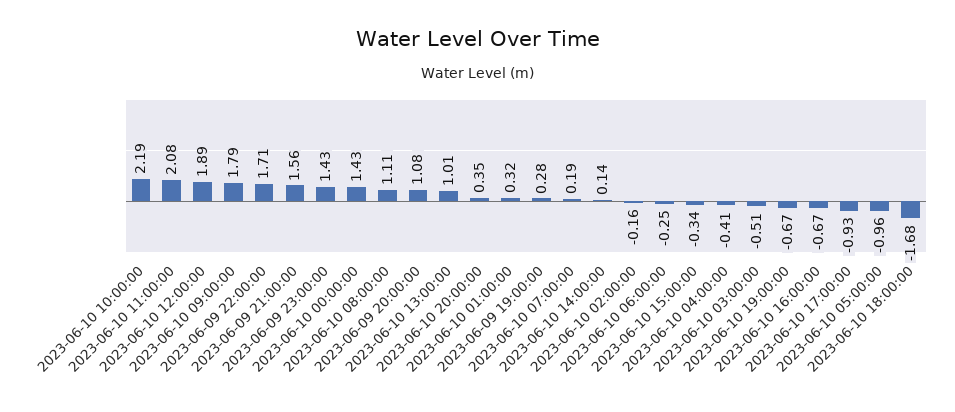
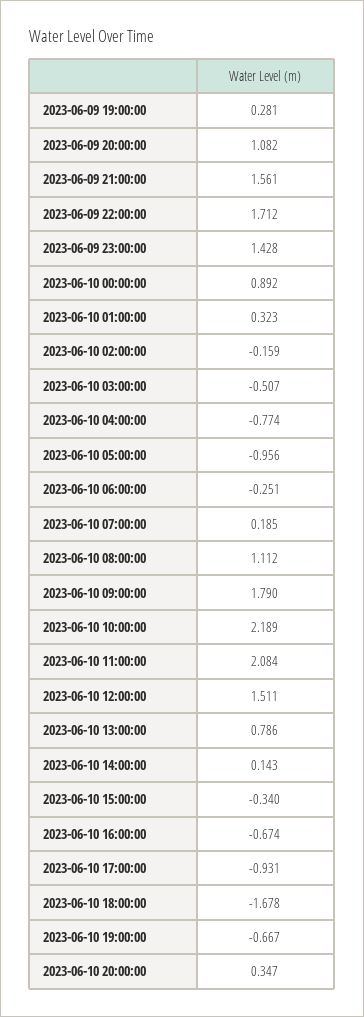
  {
    "2023-06-10 10:00:00": 2.189,
    "2023-06-10 11:00:00": 2.084,
-   "2023-06-10 12:00:00": 1.89,
+   "2023-06-10 12:00:00": 1.511,
    "2023-06-10 09:00:00": 1.79,
    "2023-06-09 22:00:00": 1.712,
    "2023-06-09 21:00:00": 1.561,
    "2023-06-09 23:00:00": 1.428,
-   "2023-06-10 00:00:00": 1.43,
+   "2023-06-10 00:00:00": 0.892,
    "2023-06-10 08:00:00": 1.112,
    "2023-06-09 20:00:00": 1.082,
-   "2023-06-10 13:00:00": 1.01,
+   "2023-06-10 13:00:00": 0.786,
    "2023-06-10 20:00:00": 0.347,
    "2023-06-10 01:00:00": 0.323,
    "2023-06-09 19:00:00": 0.281,
    "2023-06-10 07:00:00": 0.185,
    "2023-06-10 14:00:00": 0.143,
    "2023-06-10 02:00:00": -0.159,
    "2023-06-10 06:00:00": -0.251,
    "2023-06-10 15:00:00": -0.34,
-   "2023-06-10 04:00:00": -0.41,
+   "2023-06-10 04:00:00": -0.774,
    "2023-06-10 03:00:00": -0.507,
    "2023-06-10 19:00:00": -0.667,
    "2023-06-10 16:00:00": -0.674,
    "2023-06-10 17:00:00": -0.931,
    "2023-06-10 05:00:00": -0.956,
    "2023-06-10 18:00:00": -1.678
  }

